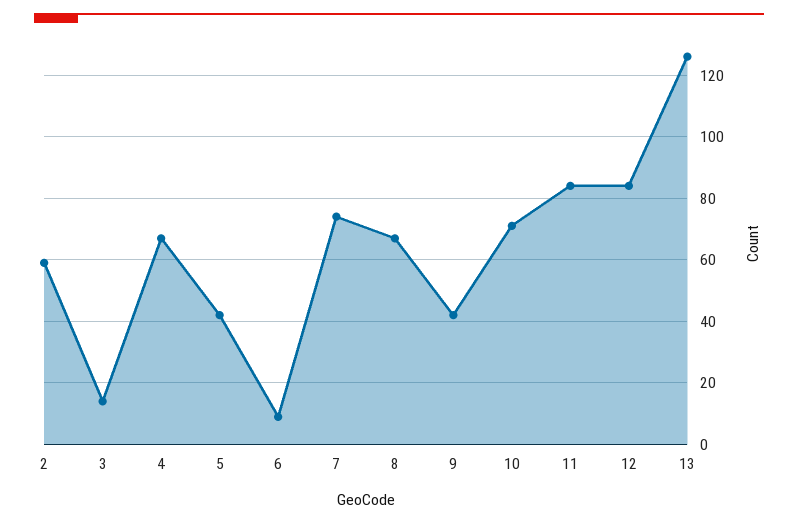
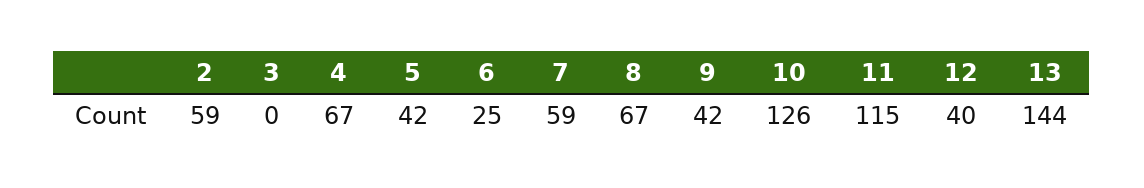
  {
    "2": 59,
-   "3": 15,
+   "3": 0,
    "4": 67,
    "5": 42,
-   "6": 10,
+   "6": 25,
-   "7": 75,
+   "7": 59,
    "8": 67,
    "9": 42,
-   "10": 70,
+   "10": 126,
-   "11": 85,
+   "11": 115,
-   "12": 85,
+   "12": 40,
-   "13": 125
+   "13": 144
  }

